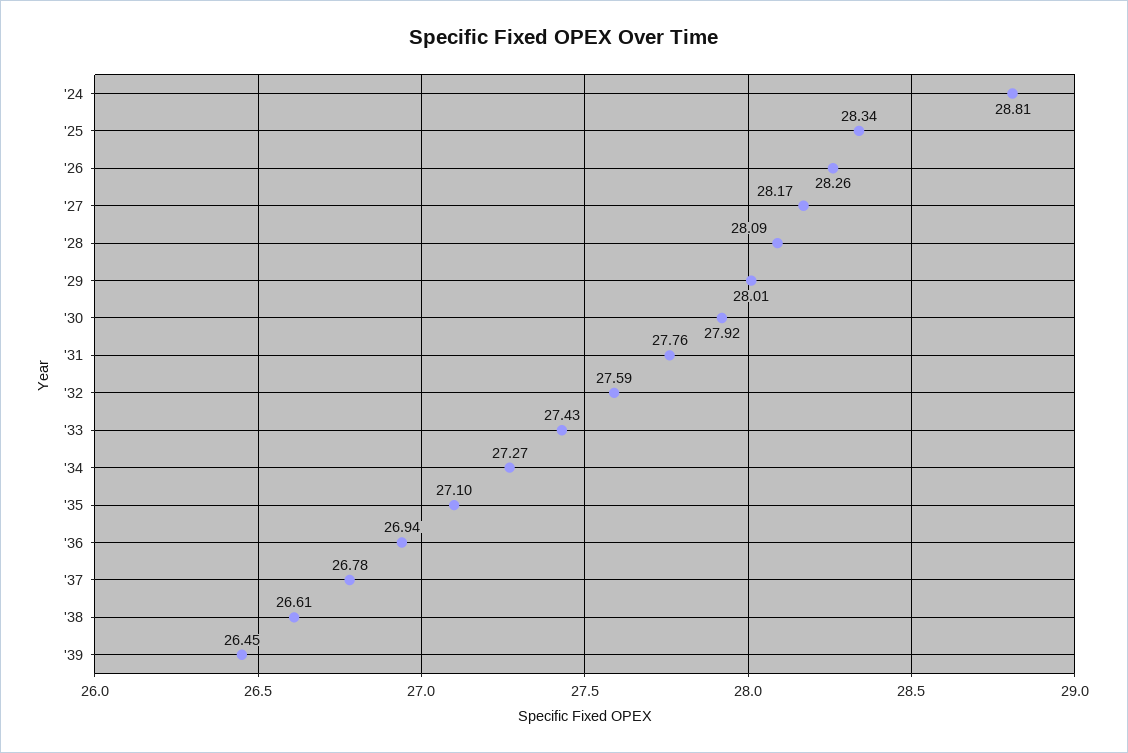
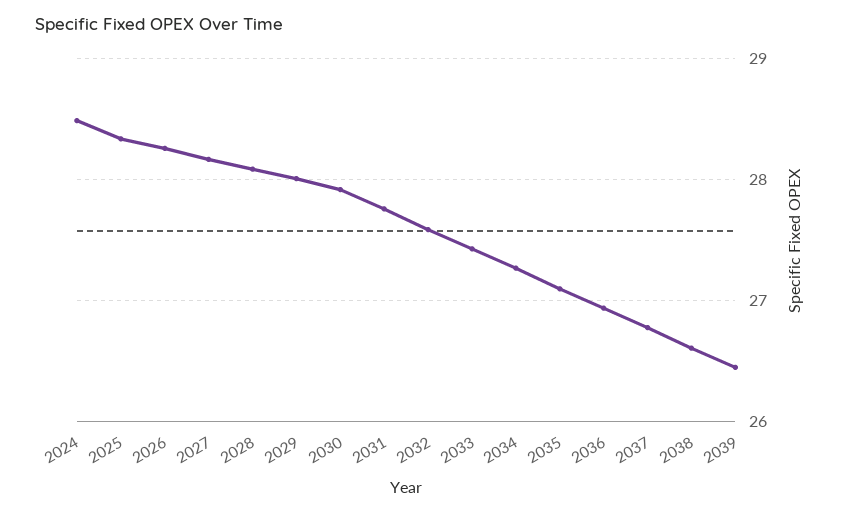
  {
-   "'24": 28.81,
+   "'24": 28.5,
    "'25": 28.34,
    "'26": 28.26,
    "'27": 28.17,
    "'28": 28.09,
    "'29": 28.01,
    "'30": 27.92,
    "'31": 27.76,
    "'32": 27.59,
    "'33": 27.43,
    "'34": 27.27,
    "'35": 27.1,
    "'36": 26.94,
    "'37": 26.78,
    "'38": 26.61,
    "'39": 26.45
  }

